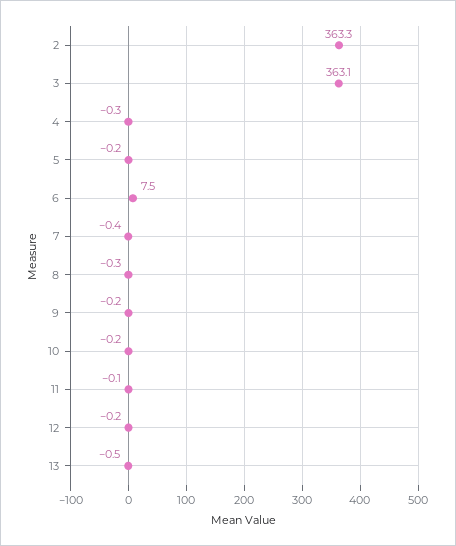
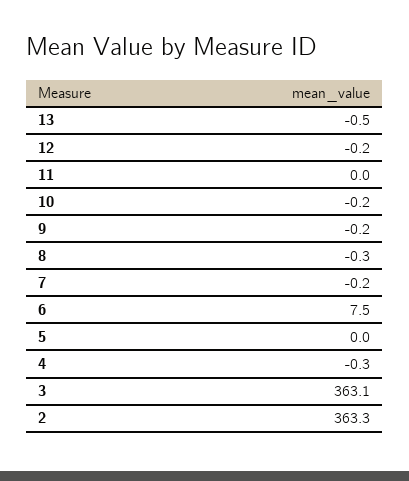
  {
    "2": 363.3,
    "3": 363.1,
    "4": -0.3,
-   "5": -0.2,
+   "5": 0,
    "6": 7.5,
-   "7": -0.4,
+   "7": -0.2,
    "8": -0.3,
    "9": -0.2,
    "10": -0.2,
-   "11": -0.1,
+   "11": 0,
    "12": -0.2,
    "13": -0.5
  }

